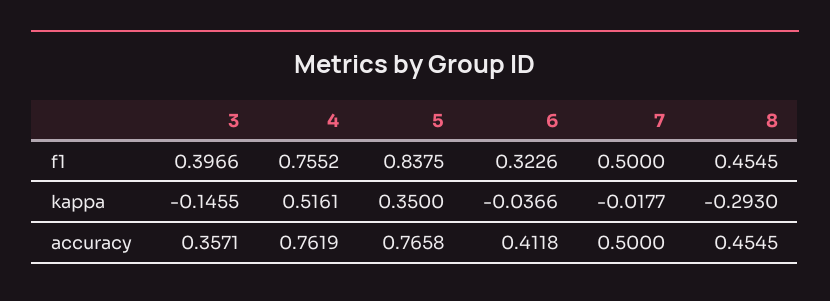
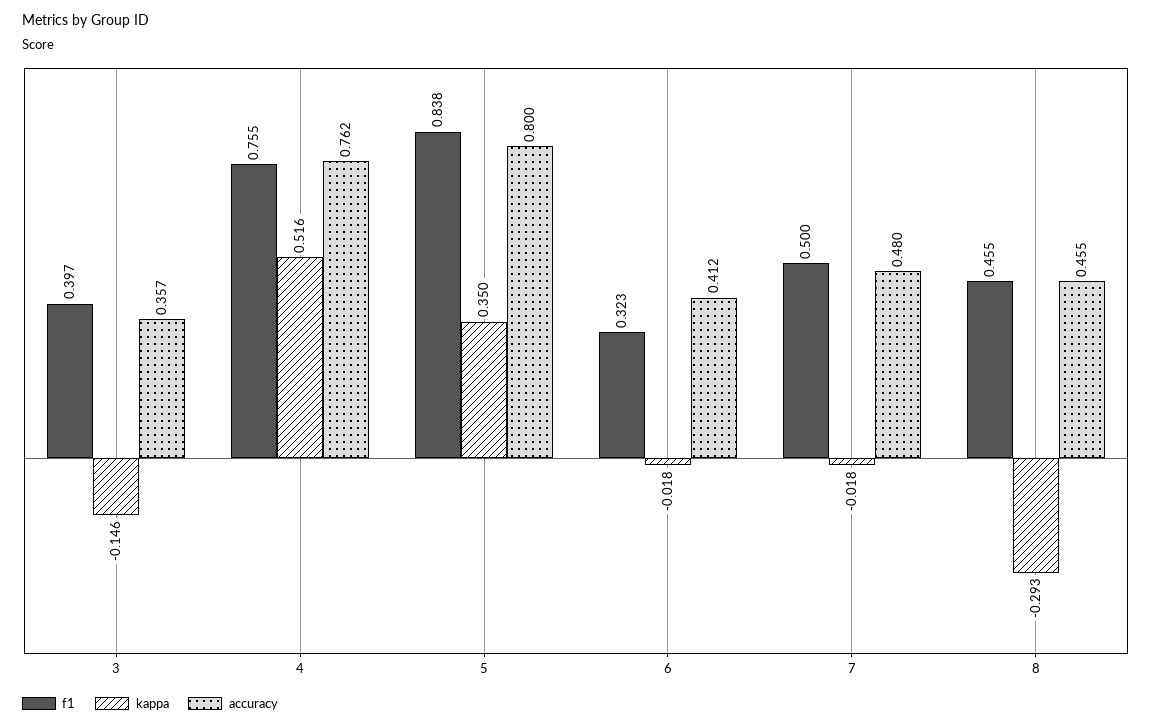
  {
    "f1": {
      "3": 0.3966,
      "4": 0.7552,
      "5": 0.8375,
      "6": 0.3226,
      "7": 0.5,
      "8": 0.4545
    },
    "kappa": {
      "3": -0.1455,
      "4": 0.5161,
      "5": 0.35,
-     "6": -0.0366,
+     "6": -0.018,
      "7": -0.0177,
      "8": -0.293
    },
    "accuracy": {
      "3": 0.3571,
      "4": 0.7619,
-     "5": 0.7658,
+     "5": 0.8,
      "6": 0.4118,
-     "7": 0.5,
+     "7": 0.48,
      "8": 0.4545
    }
  }

